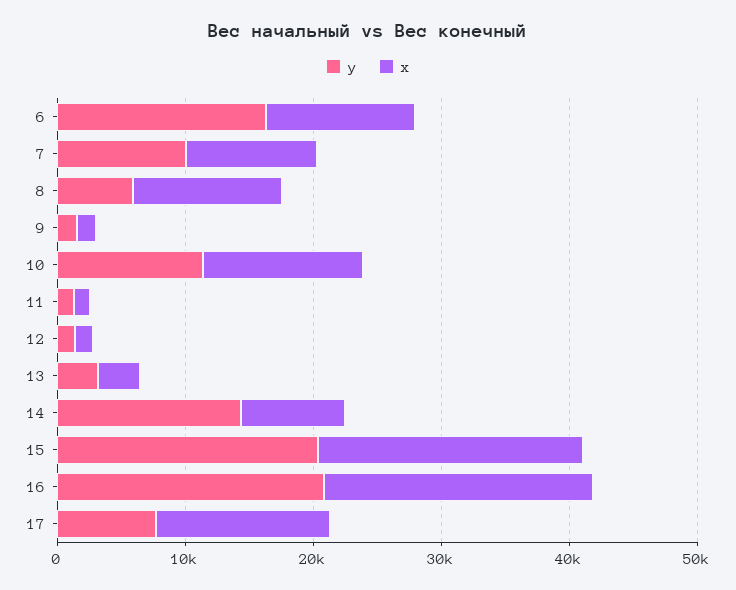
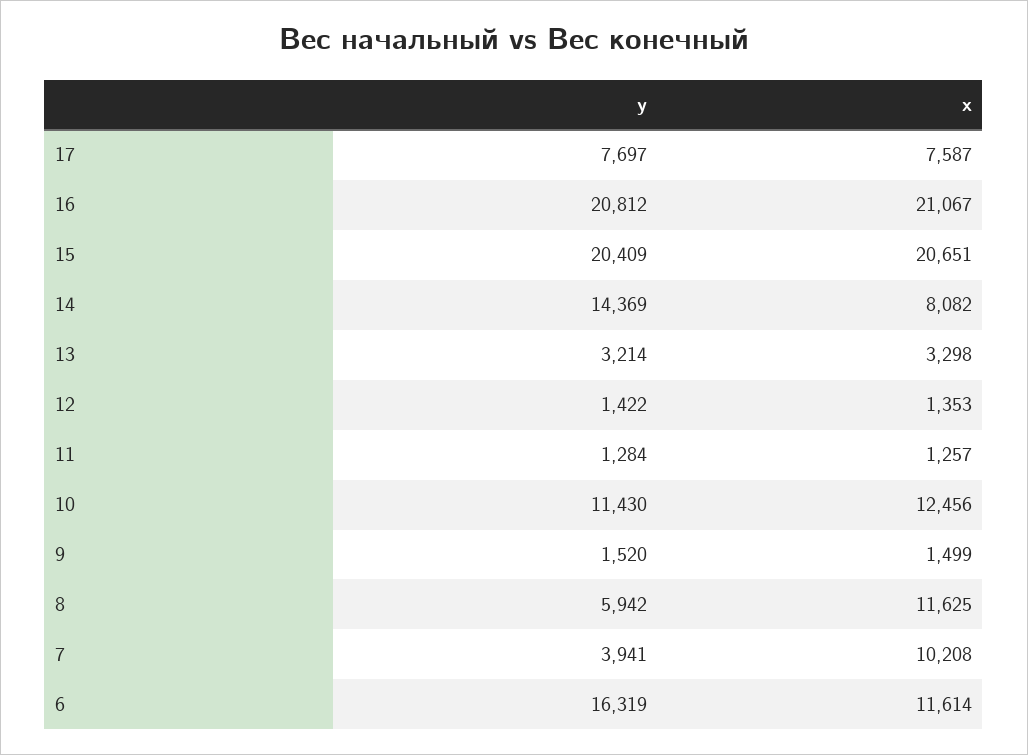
  {
    "y": {
      "6": 16319,
-     "7": 10000,
+     "7": 3941,
      "8": 5942,
      "9": 1520,
      "10": 11430,
      "11": 1284,
      "12": 1422,
      "13": 3214,
      "14": 14369,
      "15": 20409,
      "16": 20812,
      "17": 7697
    },
    "x": {
      "6": 11614,
      "7": 10208,
      "8": 11625,
      "9": 1499,
      "10": 12456,
      "11": 1257,
      "12": 1353,
      "13": 3298,
      "14": 8082,
      "15": 20651,
      "16": 21067,
-     "17": 14000
+     "17": 7587
    }
  }

